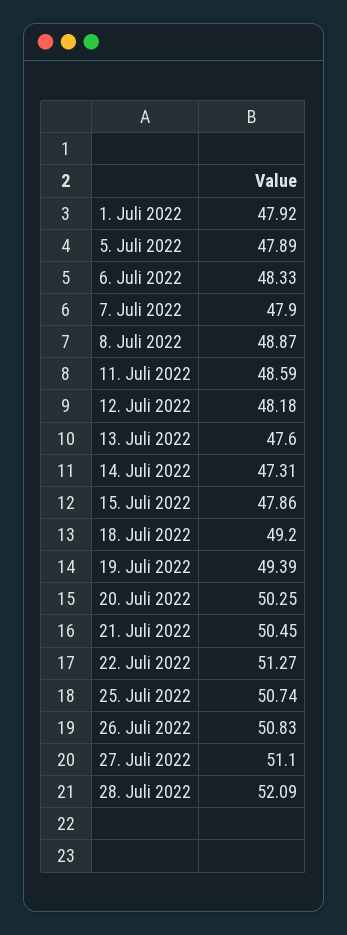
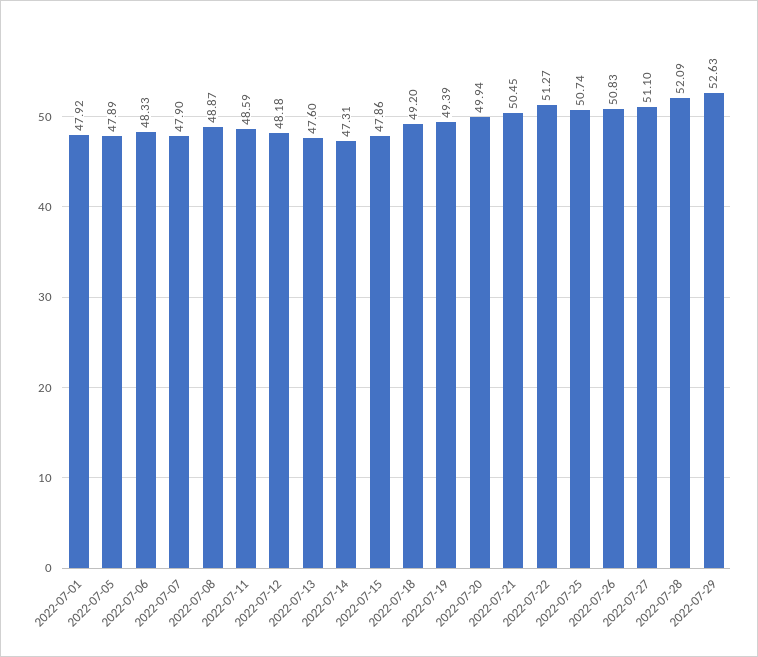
  {
    "1. Juli 2022": 47.92,
    "5. Juli 2022": 47.89,
    "6. Juli 2022": 48.33,
    "7. Juli 2022": 47.9,
    "8. Juli 2022": 48.87,
    "11. Juli 2022": 48.59,
    "12. Juli 2022": 48.18,
    "13. Juli 2022": 47.6,
    "14. Juli 2022": 47.31,
    "15. Juli 2022": 47.86,
    "18. Juli 2022": 49.2,
    "19. Juli 2022": 49.39,
-   "20. Juli 2022": 50.25,
+   "20. Juli 2022": 49.94,
    "21. Juli 2022": 50.45,
    "22. Juli 2022": 51.27,
    "25. Juli 2022": 50.74,
    "26. Juli 2022": 50.83,
    "27. Juli 2022": 51.1,
-   "28. Juli 2022": 52.09
+   "28. Juli 2022": 52.09,
+   "2022-07-29": 52.63
  }

